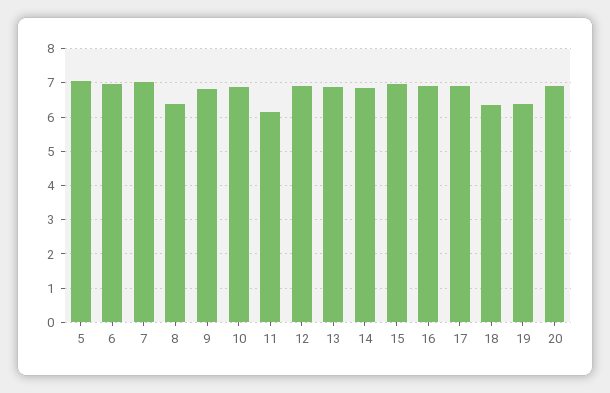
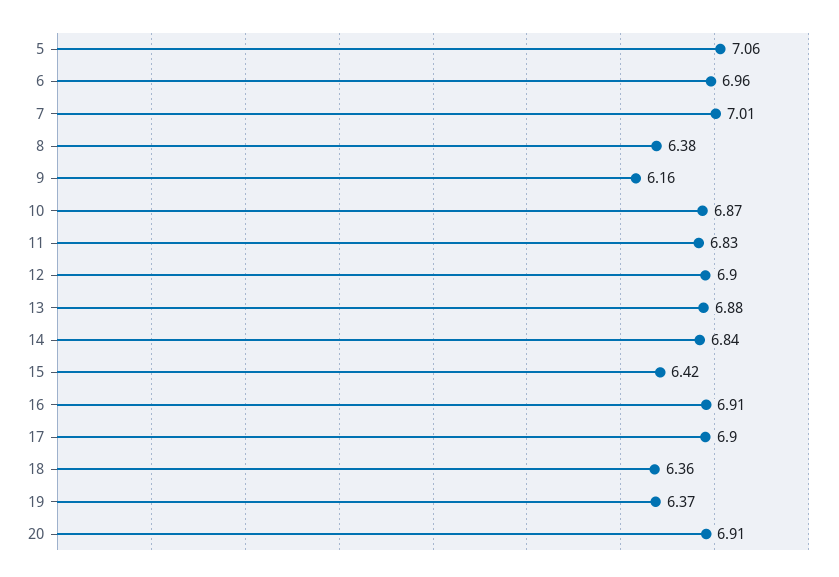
  {
    "5": 7.06,
    "6": 6.96,
    "7": 7.01,
    "8": 6.38,
-   "9": 6.8,
+   "9": 6.16,
    "10": 6.87,
-   "11": 6.2,
+   "11": 6.83,
    "12": 6.9,
    "13": 6.88,
    "14": 6.84,
-   "15": 7,
+   "15": 6.42,
    "16": 6.91,
    "17": 6.9,
    "18": 6.36,
    "19": 6.37,
    "20": 6.91
  }

